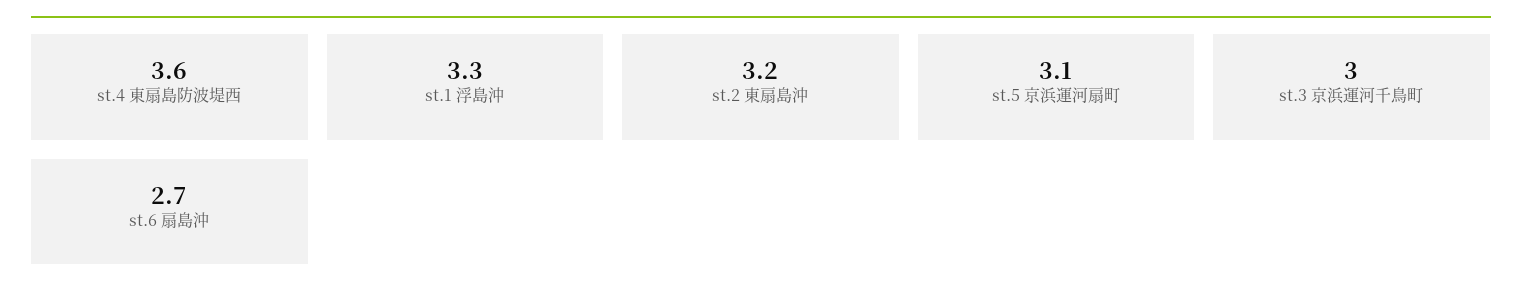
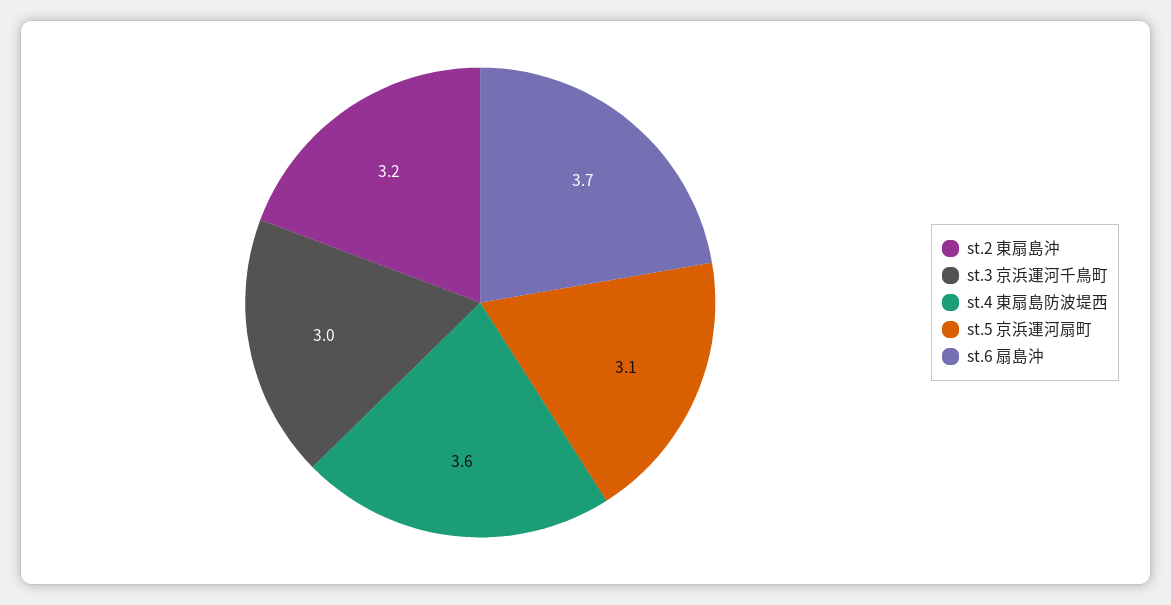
  {
    "st.4 東扇島防波堤西": 3.6,
-   "st.1 浮島沖": 3.3,
    "st.2 東扇島沖": 3.2,
    "st.5 京浜運河扇町": 3.1,
    "st.3 京浜運河千鳥町": 3,
-   "st.6 扇島沖": 2.7
+   "st.6 扇島沖": 3.7
  }

